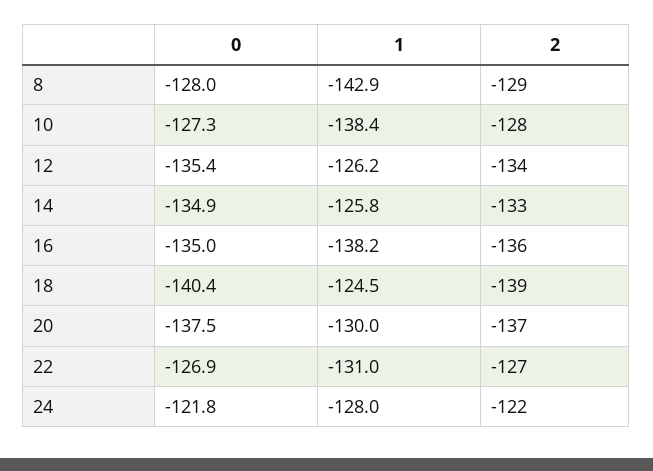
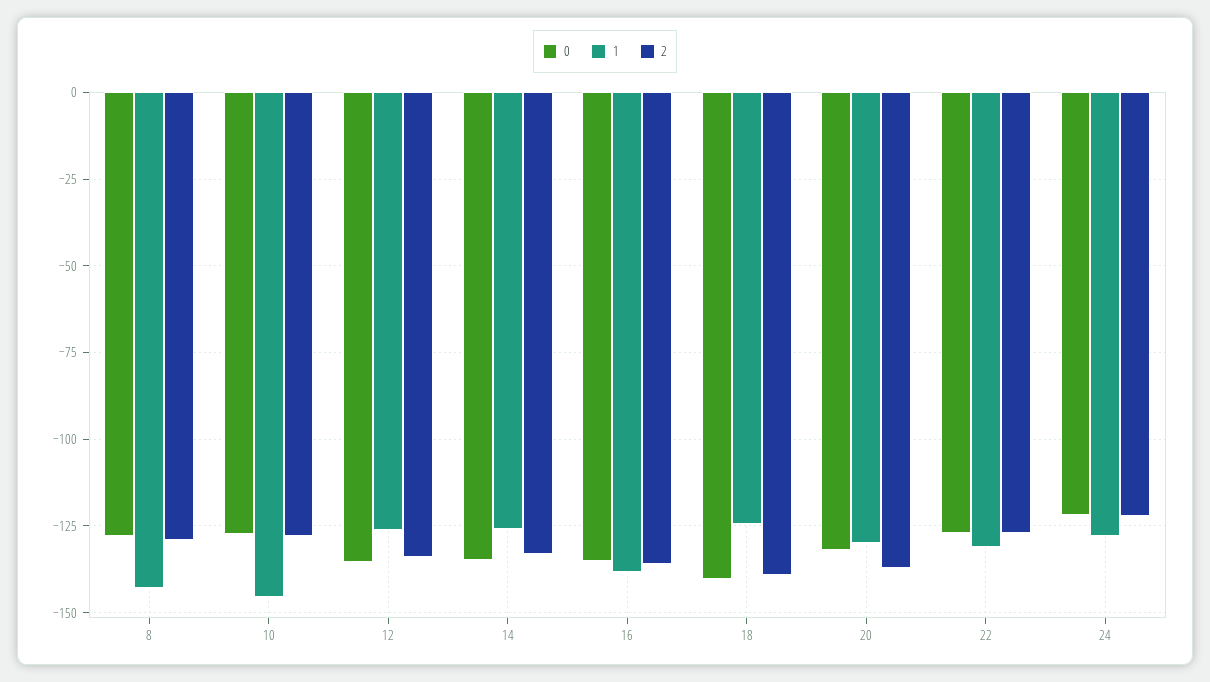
  {
    "0": {
      "8": -128,
      "10": -127.3,
      "12": -135.4,
      "14": -134.9,
      "16": -135,
      "18": -140.4,
-     "20": -137.5,
+     "20": -132.5,
      "22": -126.9,
      "24": -121.8
    },
    "1": {
      "8": -142.9,
-     "10": -138.4,
+     "10": -145,
      "12": -126.2,
      "14": -125.8,
      "16": -138.2,
      "18": -124.5,
      "20": -130,
      "22": -131,
      "24": -128
    },
    "2": {
      "8": -129,
      "10": -128,
      "12": -134,
      "14": -133,
      "16": -136,
      "18": -139,
      "20": -137,
      "22": -127,
      "24": -122
    }
  }

